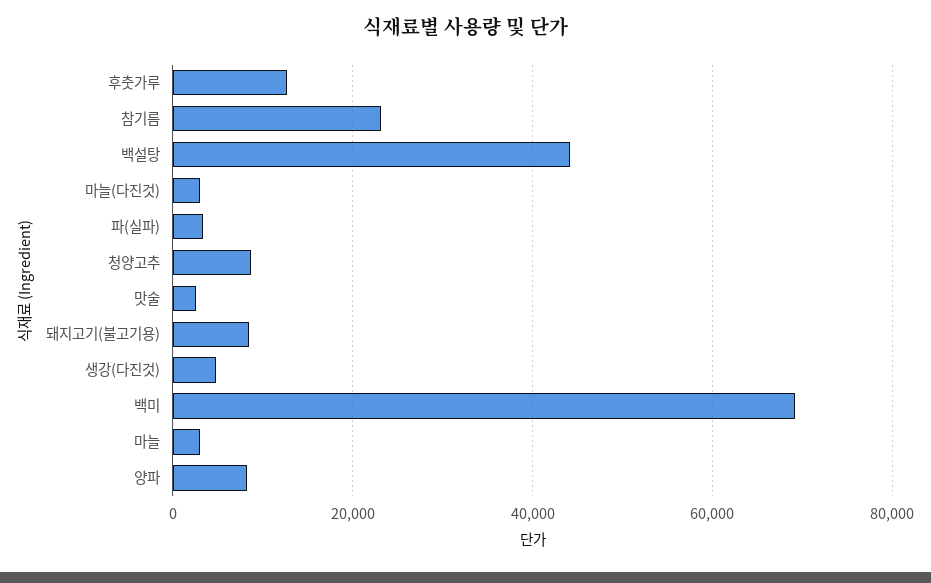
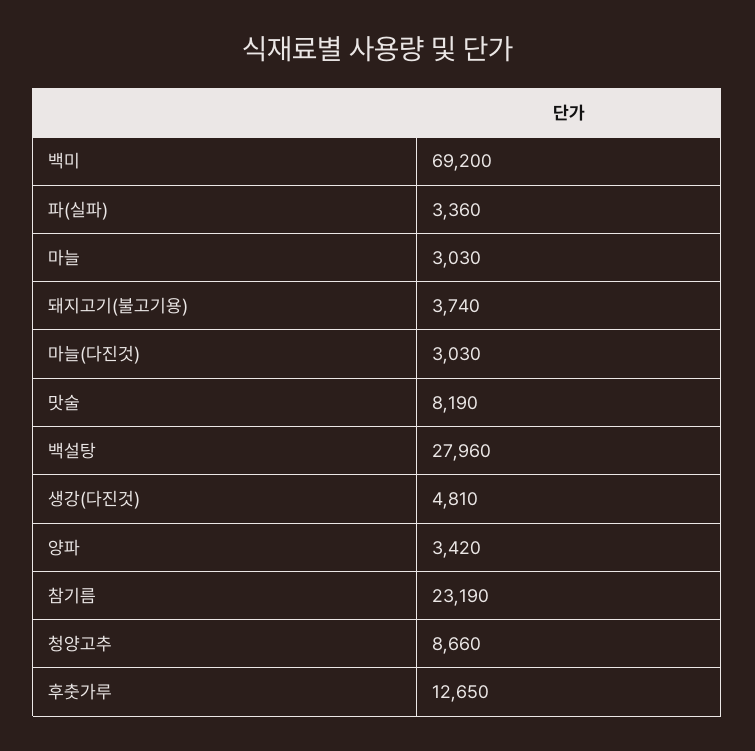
  {
    "후춧가루": 12650,
    "참기름": 23190,
-   "백설탕": 44000,
+   "백설탕": 27960,
    "마늘(다진것)": 3030,
    "파(실파)": 3360,
    "청양고추": 8660,
-   "맛술": 2000,
+   "맛술": 8190,
-   "돼지고기(불고기용)": 8000,
+   "돼지고기(불고기용)": 3740,
    "생강(다진것)": 4810,
    "백미": 69200,
    "마늘": 3030,
-   "양파": 8000
+   "양파": 3420
  }

